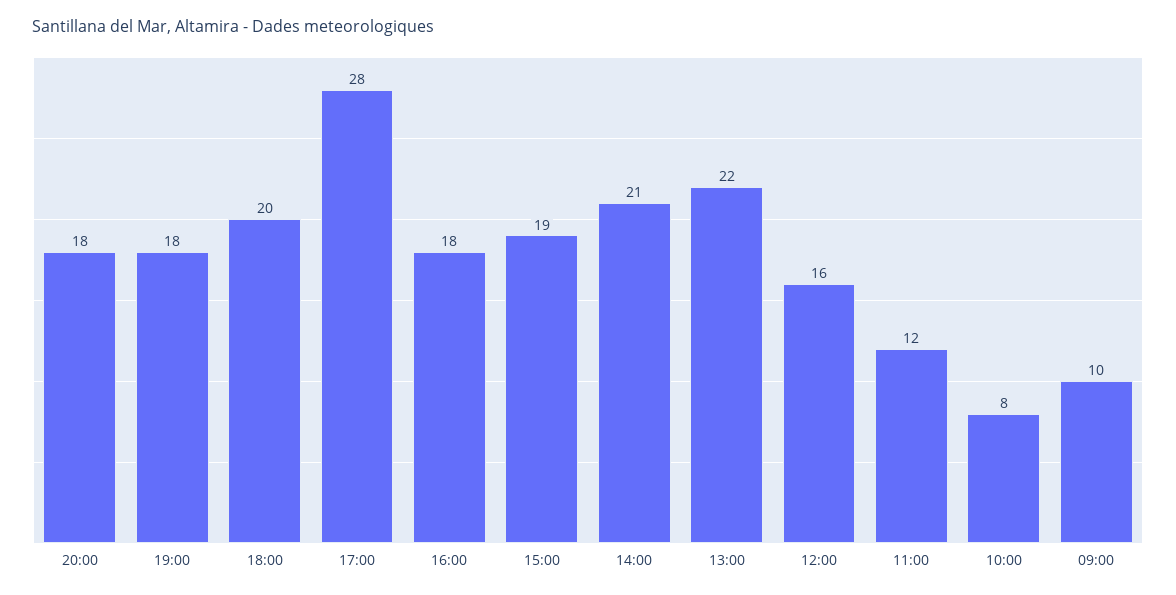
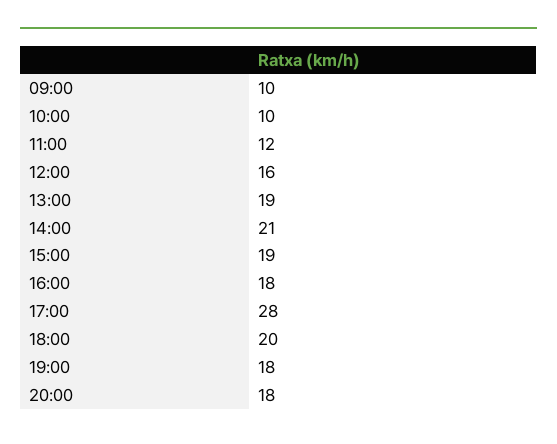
  {
    "20:00": 18,
    "19:00": 18,
    "18:00": 20,
    "17:00": 28,
    "16:00": 18,
    "15:00": 19,
    "14:00": 21,
-   "13:00": 22,
+   "13:00": 19,
    "12:00": 16,
    "11:00": 12,
-   "10:00": 8,
+   "10:00": 10,
    "09:00": 10
  }

